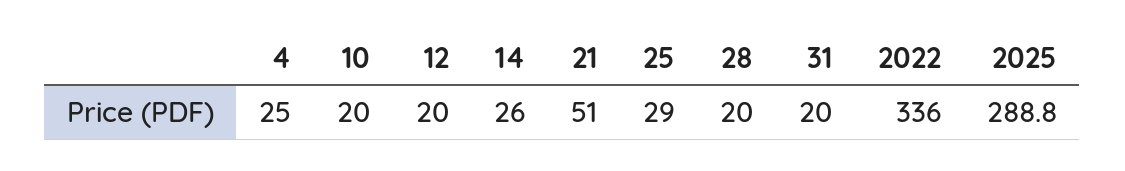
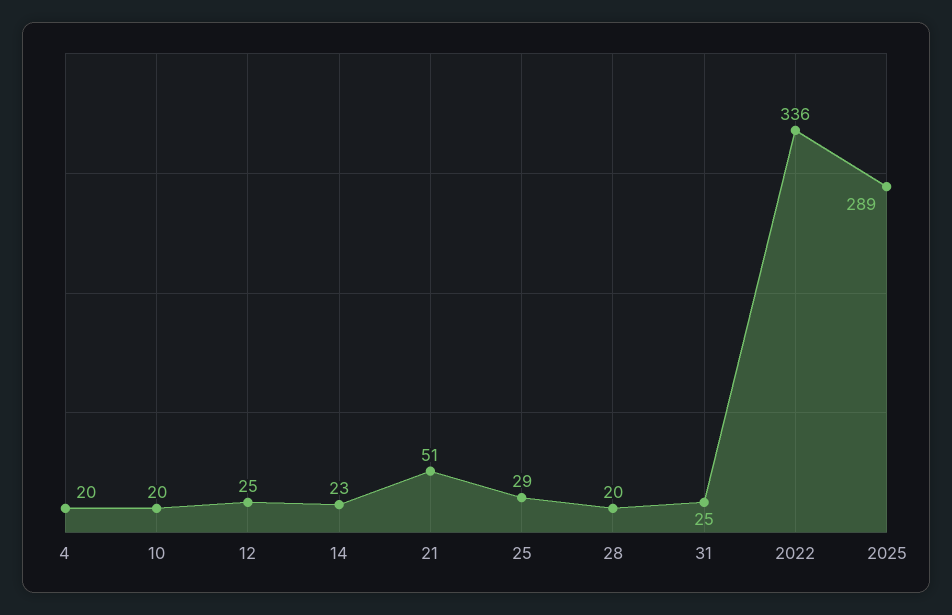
  {
-   "4": 25,
+   "4": 20,
    "10": 20,
-   "12": 20,
+   "12": 25,
-   "14": 26,
+   "14": 23,
    "21": 51,
    "25": 29,
    "28": 20,
-   "31": 20,
+   "31": 25,
    "2022": 336,
    "2025": 288.8
  }

